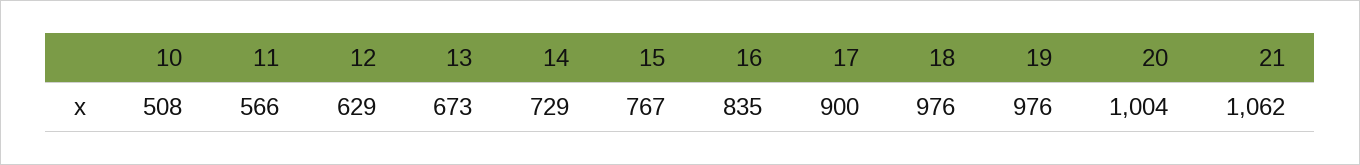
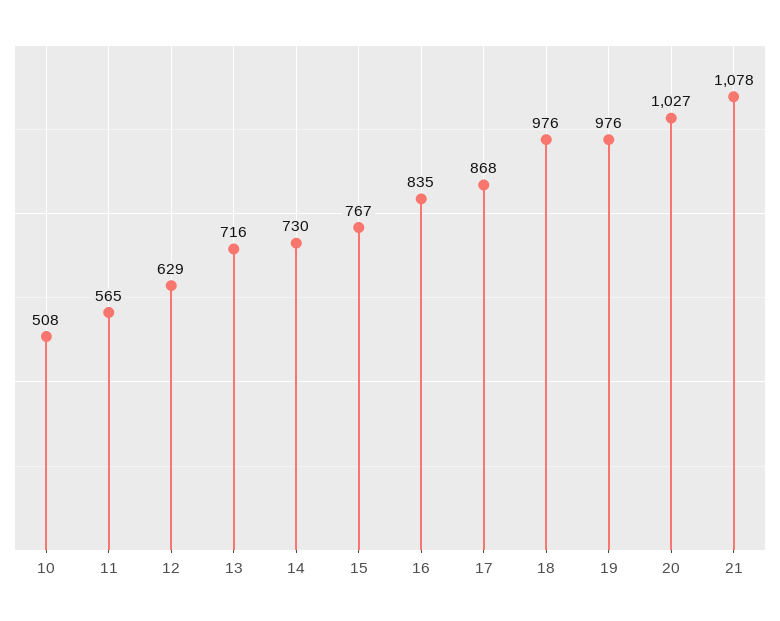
  {
    "10": 508,
-   "11": 566,
+   "11": 565,
    "12": 629,
-   "13": 673,
+   "13": 716,
-   "14": 729,
+   "14": 730,
    "15": 767,
    "16": 835,
-   "17": 900,
+   "17": 868,
    "18": 976,
    "19": 976,
-   "20": 1004,
+   "20": 1027,
-   "21": 1062
+   "21": 1078
  }

